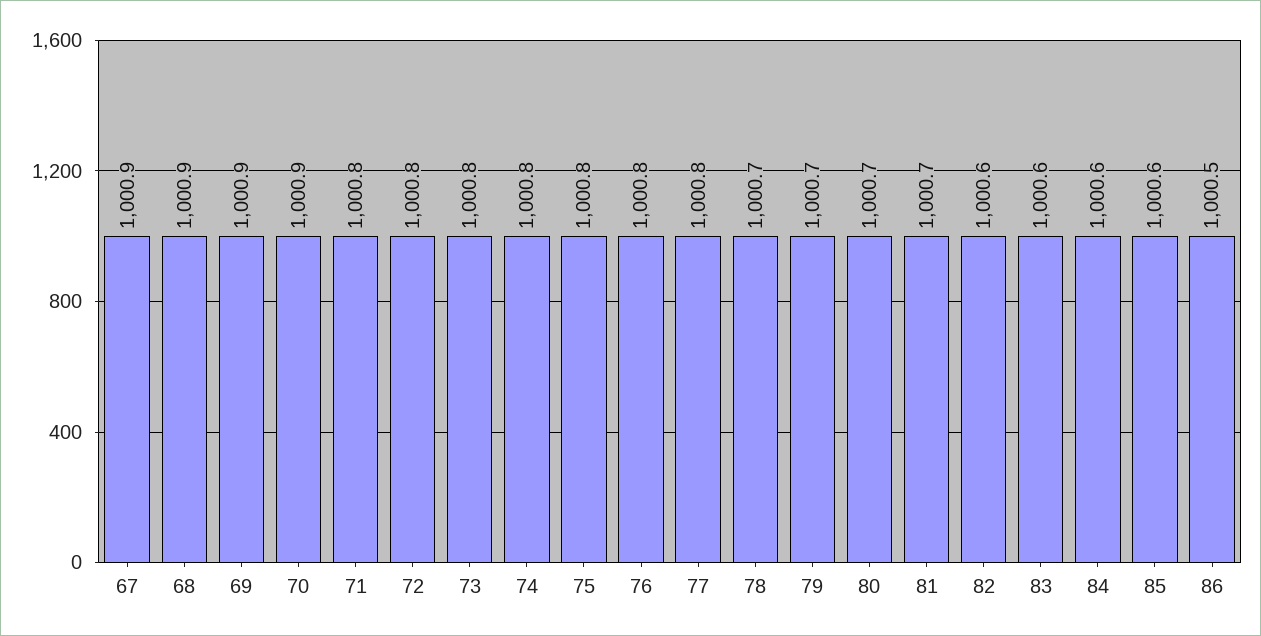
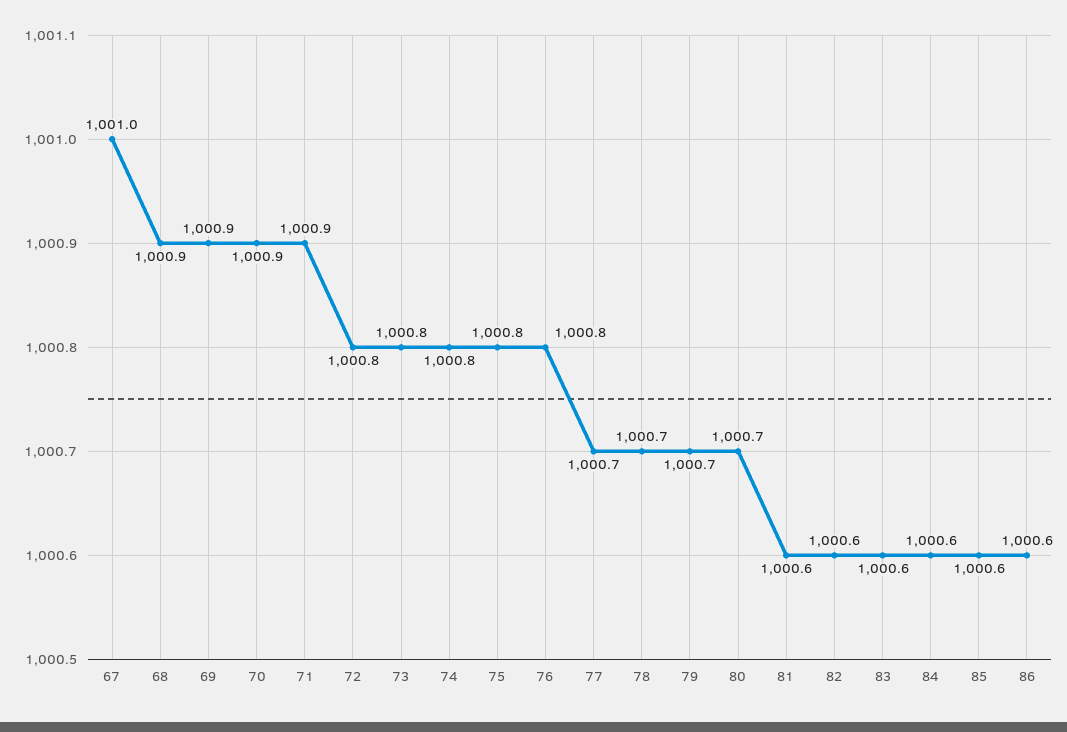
  {
-   "67": 1000.9,
+   "67": 1001,
    "68": 1000.9,
    "69": 1000.9,
    "70": 1000.9,
-   "71": 1000.8,
+   "71": 1000.9,
    "72": 1000.8,
    "73": 1000.8,
    "74": 1000.8,
    "75": 1000.8,
    "76": 1000.8,
-   "77": 1000.8,
+   "77": 1000.7,
    "78": 1000.7,
    "79": 1000.7,
    "80": 1000.7,
-   "81": 1000.7,
+   "81": 1000.6,
    "82": 1000.6,
    "83": 1000.6,
    "84": 1000.6,
    "85": 1000.6,
-   "86": 1000.5
+   "86": 1000.6
  }

